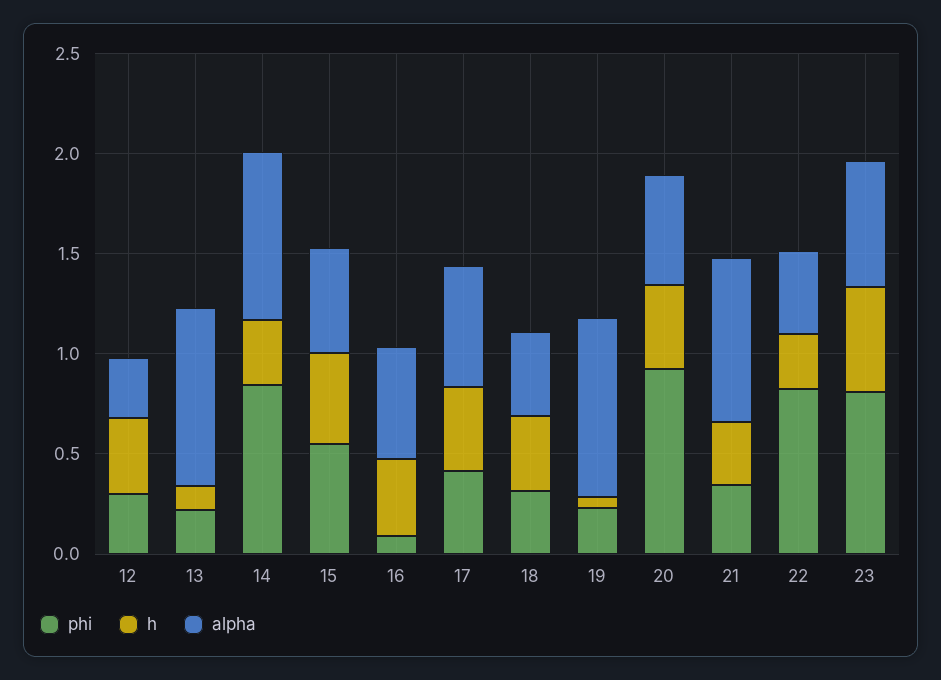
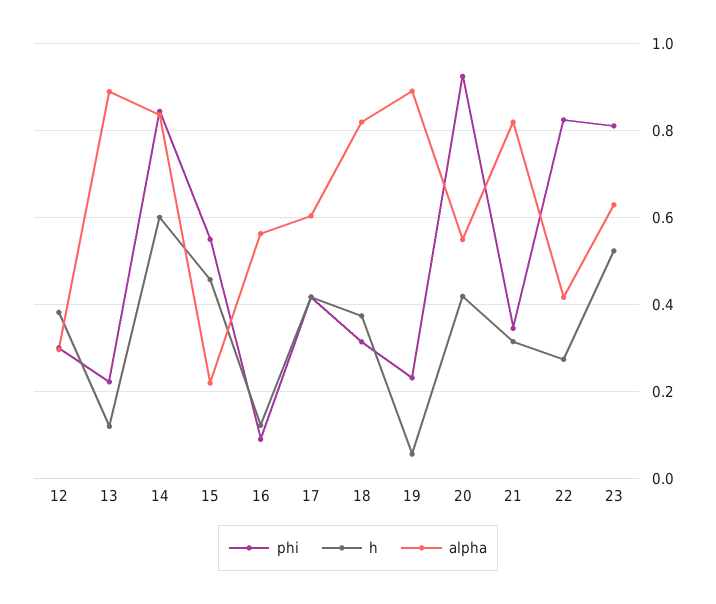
  {
    "phi": {
      "12": 0.3,
      "13": 0.22,
      "14": 0.84,
      "15": 0.54,
      "16": 0.08,
      "17": 0.42,
      "18": 0.32,
      "19": 0.24,
      "20": 0.92,
      "21": 0.34,
      "22": 0.82,
      "23": 0.82
    },
    "h": {
      "12": 0.38,
      "13": 0.12,
-     "14": 0.3,
+     "14": 0.6,
      "15": 0.46,
-     "16": 0.4,
+     "16": 0.12,
      "17": 0.42,
      "18": 0.38,
      "19": 0.06,
      "20": 0.42,
      "21": 0.32,
      "22": 0.28,
      "23": 0.52
    },
    "alpha": {
      "12": 0.3,
      "13": 0.88,
      "14": 0.84,
-     "15": 0.5,
+     "15": 0.22,
      "16": 0.56,
      "17": 0.6,
-     "18": 0.4,
+     "18": 0.82,
      "19": 0.9,
      "20": 0.54,
      "21": 0.82,
      "22": 0.42,
      "23": 0.62
    }
  }

